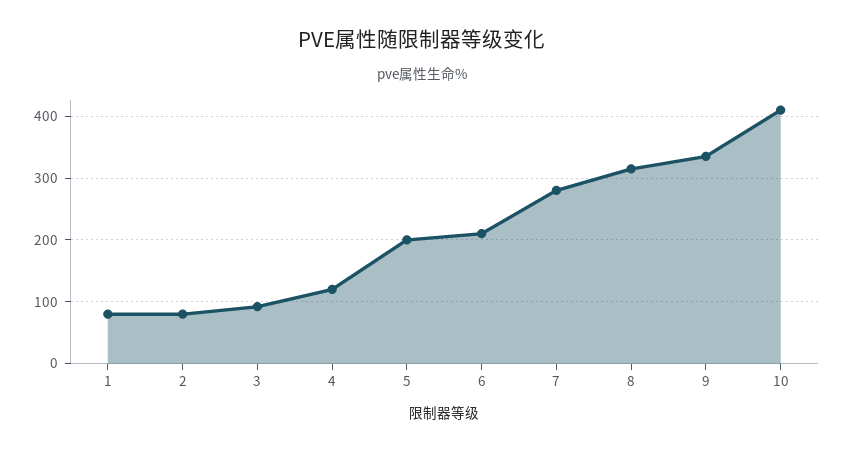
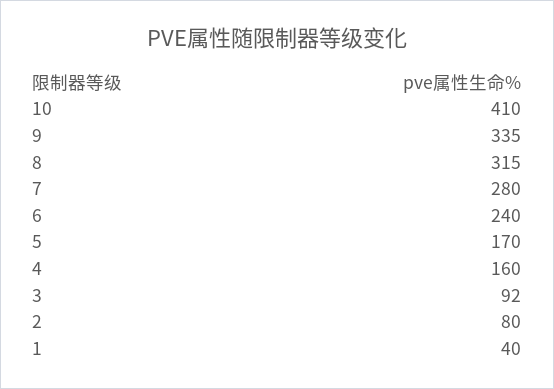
  {
-   "1": 80,
+   "1": 40,
    "2": 80,
    "3": 92,
-   "4": 120,
+   "4": 160,
-   "5": 200,
+   "5": 170,
-   "6": 210,
+   "6": 240,
    "7": 280,
    "8": 315,
    "9": 335,
    "10": 410
  }

